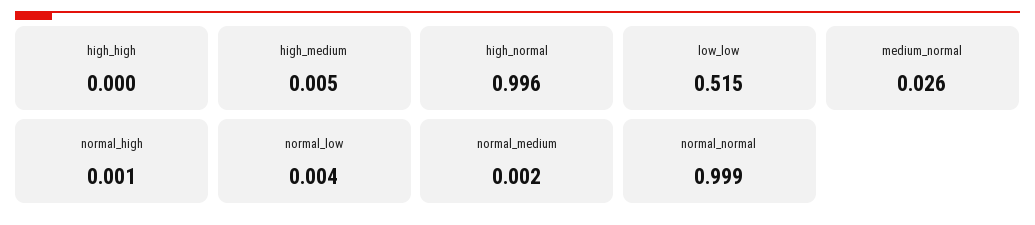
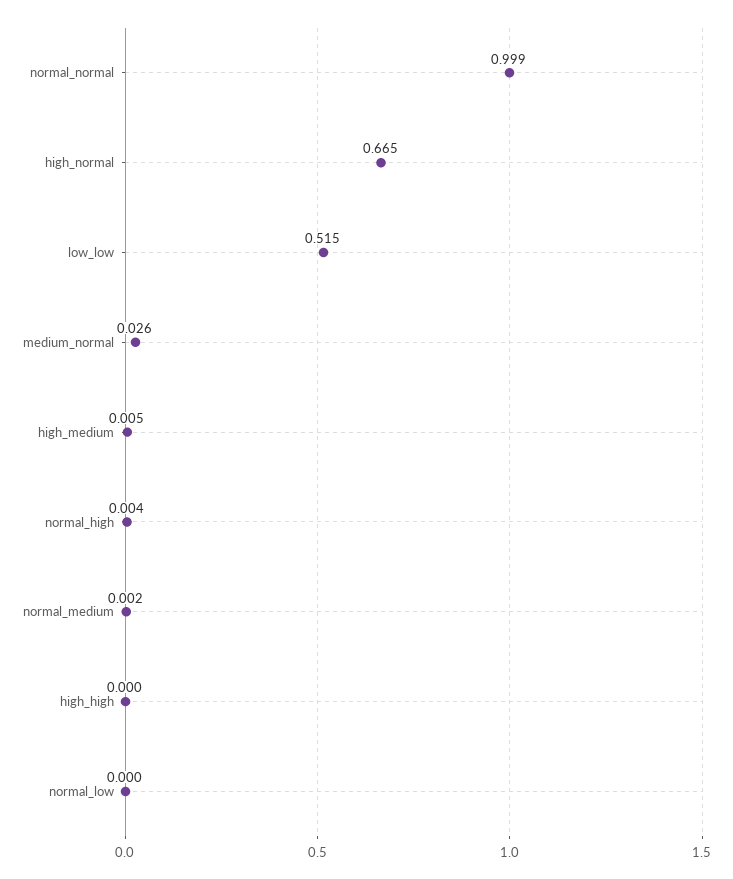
  {
    "high_high": 0,
    "high_medium": 0.005,
-   "high_normal": 0.996,
+   "high_normal": 0.665,
    "low_low": 0.515,
    "medium_normal": 0.026,
-   "normal_high": 0.001,
+   "normal_high": 0.004,
-   "normal_low": 0.004,
+   "normal_low": 0,
    "normal_medium": 0.002,
    "normal_normal": 0.999
  }

